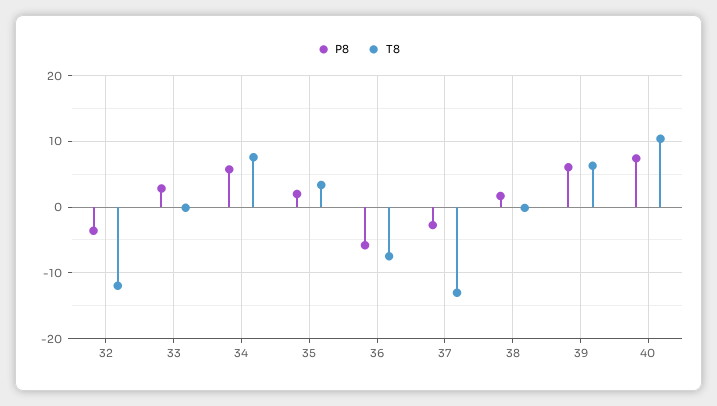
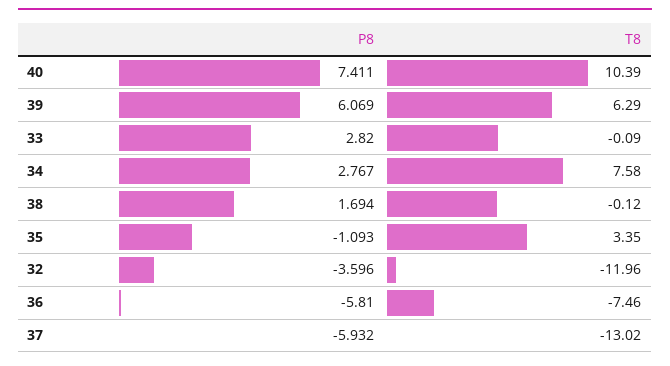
  {
    "P8": {
      "32": -3.596,
      "33": 2.82,
-     "34": 6,
+     "34": 2.767,
-     "35": 2,
+     "35": -1.093,
      "36": -5.81,
-     "37": -3,
+     "37": -5.932,
      "38": 1.694,
      "39": 6.069,
      "40": 7.411
    },
    "T8": {
      "32": -11.96,
      "33": -0.09,
      "34": 7.58,
      "35": 3.35,
      "36": -7.46,
      "37": -13.02,
      "38": -0.12,
      "39": 6.29,
      "40": 10.39
    }
  }

